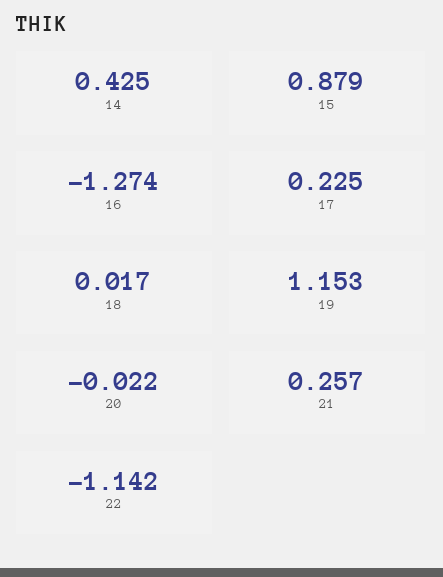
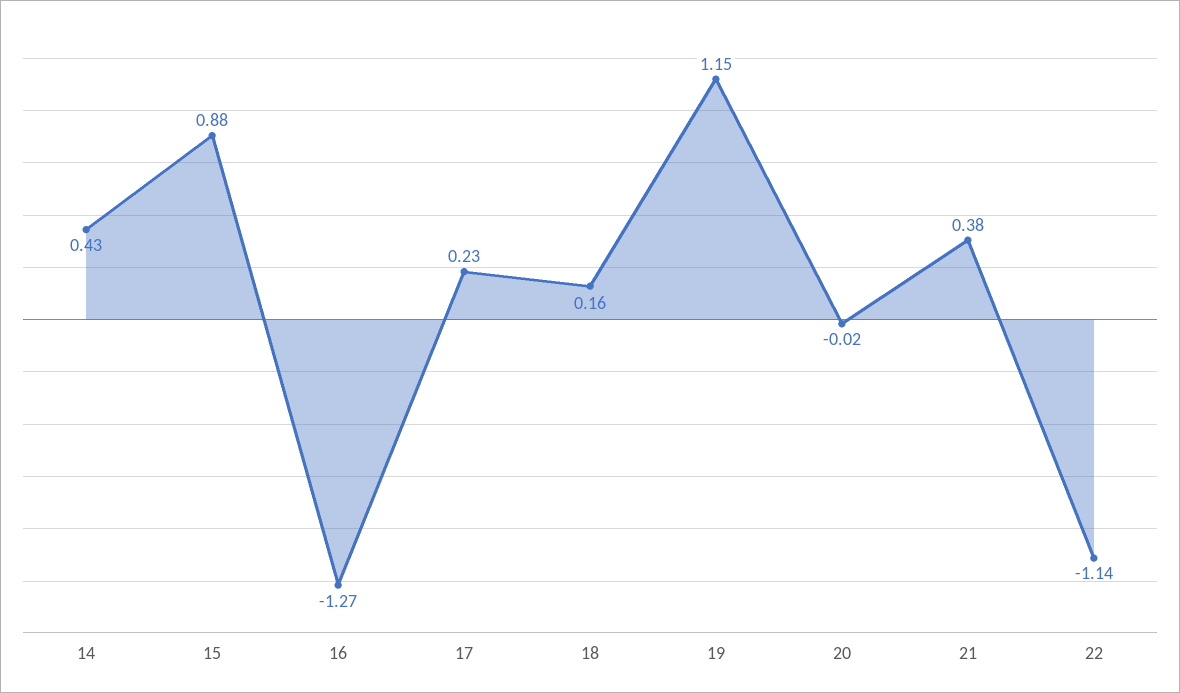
  {
    "14": 0.425,
    "15": 0.879,
    "16": -1.274,
    "17": 0.225,
-   "18": 0.017,
+   "18": 0.16,
    "19": 1.153,
    "20": -0.022,
-   "21": 0.257,
+   "21": 0.38,
    "22": -1.142
  }

